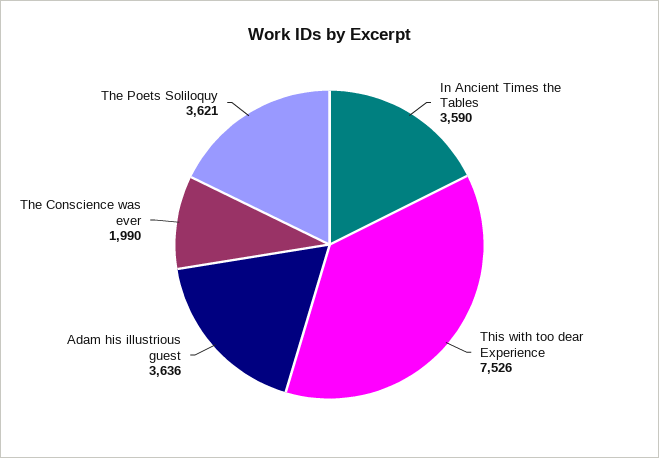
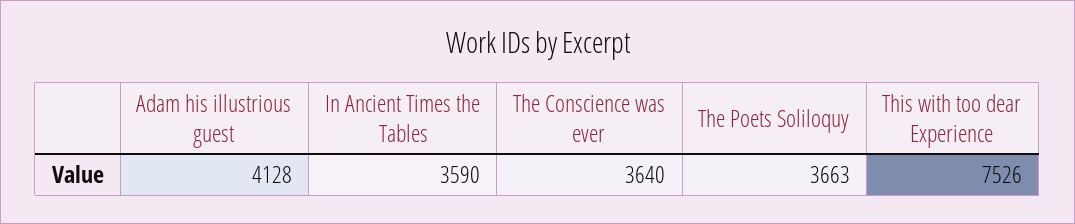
  {
    "In Ancient Times the Tables": 3590,
    "This with too dear Experience": 7526,
-   "Adam his illustrious guest": 3636,
+   "Adam his illustrious guest": 4128,
-   "The Conscience was ever": 1990,
+   "The Conscience was ever": 3640,
-   "The Poets Soliloquy": 3621
+   "The Poets Soliloquy": 3663
  }

